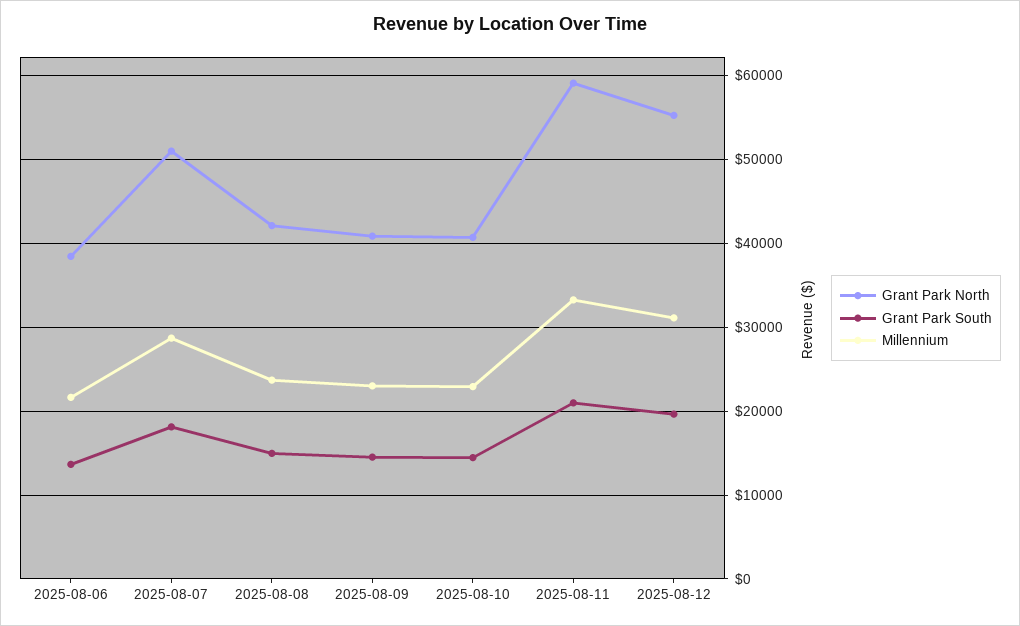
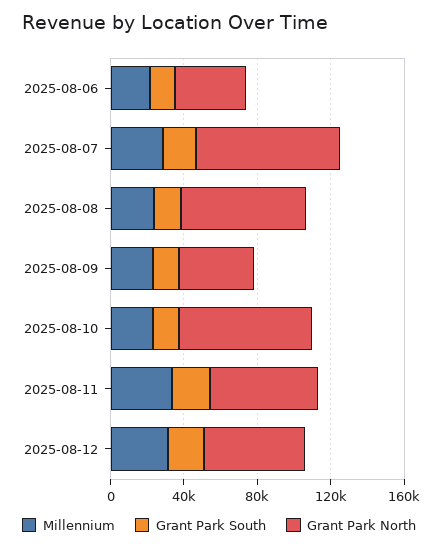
  {
    "Grant Park North": {
      "2025-08-06": 38000,
-     "2025-08-07": 51000,
+     "2025-08-07": 80000,
-     "2025-08-08": 42000,
+     "2025-08-08": 70000,
      "2025-08-09": 41000,
-     "2025-08-10": 41000,
+     "2025-08-10": 70000,
      "2025-08-11": 59000,
      "2025-08-12": 55000
    },
    "Grant Park South": {
      "2025-08-06": 14000,
      "2025-08-07": 18000,
      "2025-08-08": 15000,
      "2025-08-09": 15000,
      "2025-08-10": 14000,
      "2025-08-11": 21000,
      "2025-08-12": 20000
    },
    "Millennium": {
      "2025-08-06": 22000,
      "2025-08-07": 29000,
      "2025-08-08": 24000,
      "2025-08-09": 23000,
      "2025-08-10": 23000,
      "2025-08-11": 33000,
      "2025-08-12": 31000
    }
  }

